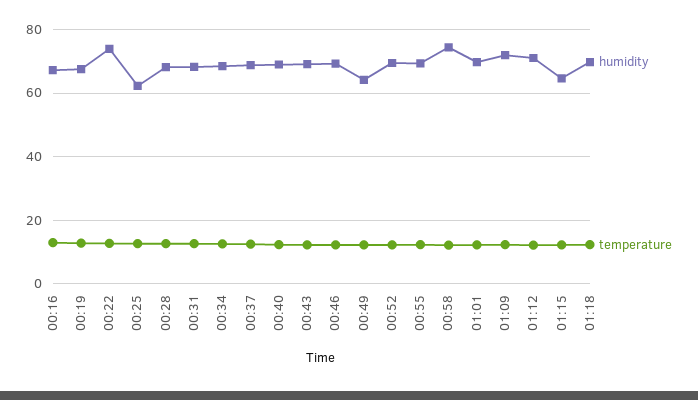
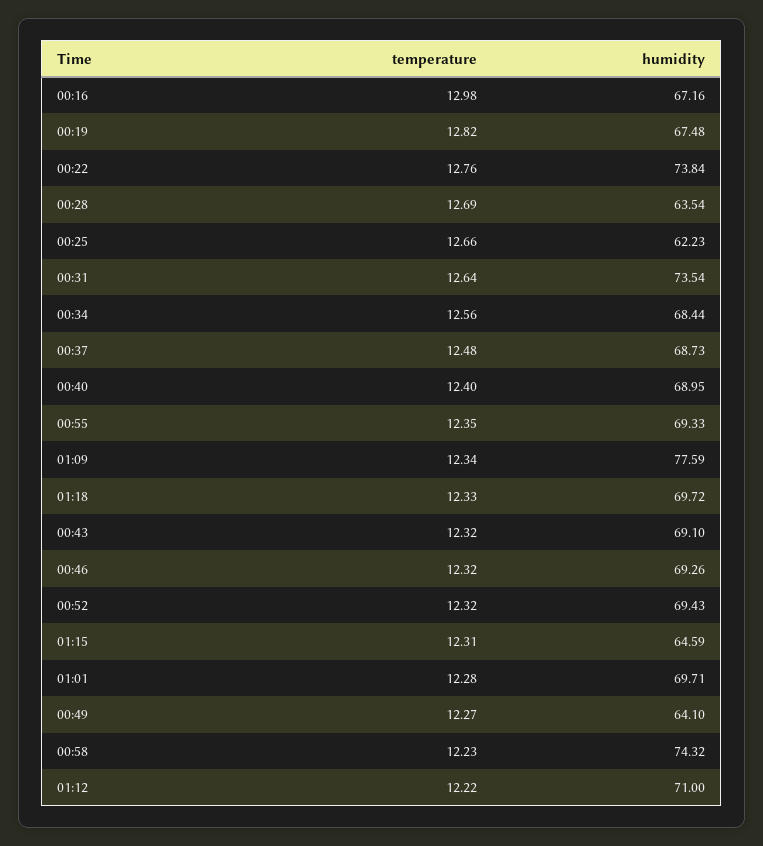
  {
    "humidity": {
      "00:16": 67.16,
      "00:19": 67.48,
      "00:22": 73.84,
      "00:25": 62.23,
-     "00:28": 68,
+     "00:28": 63.54,
-     "00:31": 68,
+     "00:31": 73.54,
      "00:34": 68.44,
      "00:37": 68.73,
      "00:40": 68.95,
      "00:43": 69.1,
      "00:46": 69.26,
      "00:49": 64.1,
      "00:52": 69.43,
      "00:55": 69.33,
      "00:58": 74.32,
      "01:01": 69.71,
-     "01:09": 72,
+     "01:09": 77.59,
      "01:12": 71,
      "01:15": 64.59,
      "01:18": 69.72
    },
    "temperature": {
      "00:16": 12.98,
      "00:19": 12.82,
      "00:22": 12.76,
      "00:25": 12.66,
      "00:28": 12.69,
      "00:31": 12.64,
      "00:34": 12.56,
      "00:37": 12.48,
      "00:40": 12.4,
      "00:43": 12.32,
      "00:46": 12.32,
      "00:49": 12.27,
      "00:52": 12.32,
      "00:55": 12.35,
      "00:58": 12.23,
      "01:01": 12.28,
      "01:09": 12.34,
      "01:12": 12.22,
      "01:15": 12.31,
      "01:18": 12.33
    }
  }

